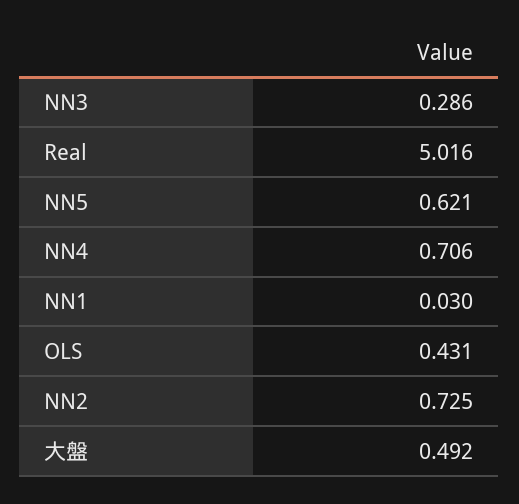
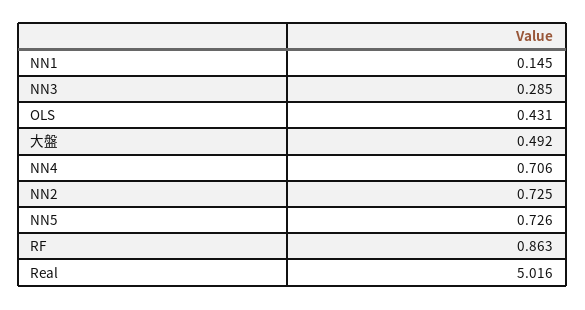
  {
-   "NN3": 0.286,
+   "NN3": 0.285,
    "Real": 5.016,
-   "NN5": 0.621,
+   "NN5": 0.726,
    "NN4": 0.706,
-   "NN1": 0.03,
+   "NN1": 0.145,
    "OLS": 0.431,
    "NN2": 0.725,
-   "大盤": 0.492
+   "大盤": 0.492,
+   "RF": 0.863
  }

